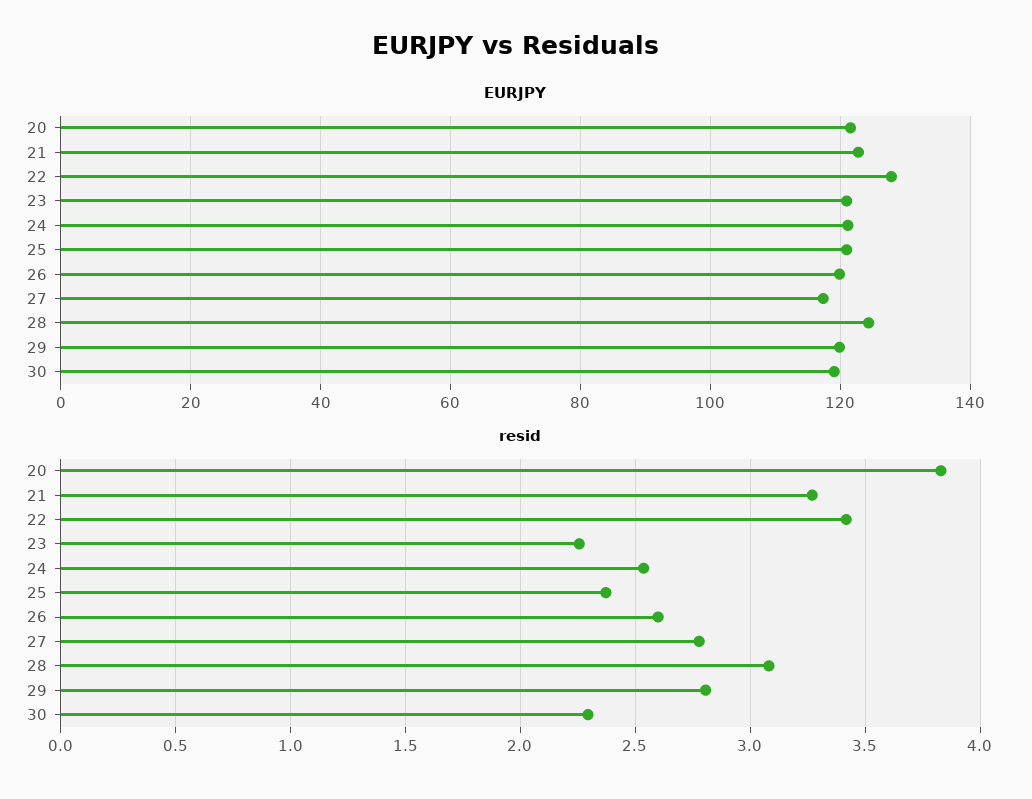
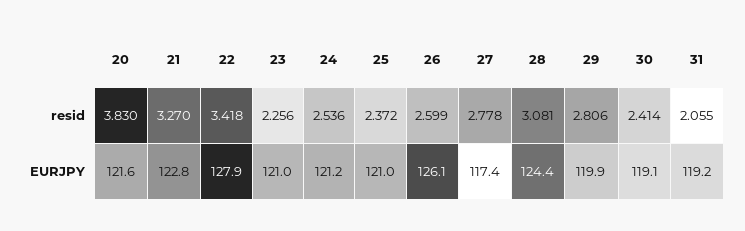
  {
    "EURJPY": {
      "20": 121.6,
      "21": 122.8,
      "22": 127.9,
      "23": 121,
      "24": 121.2,
      "25": 121,
-     "26": 120,
+     "26": 126.1,
      "27": 117.4,
      "28": 124.4,
      "29": 119.9,
-     "30": 119.1
+     "30": 119.1,
+     "31": 119.2
    },
    "resid": {
      "20": 3.83,
      "21": 3.27,
      "22": 3.418,
      "23": 2.256,
      "24": 2.536,
      "25": 2.372,
      "26": 2.599,
      "27": 2.778,
      "28": 3.081,
      "29": 2.806,
-     "30": 2.3
+     "30": 2.414,
+     "31": 2.055
    }
  }

